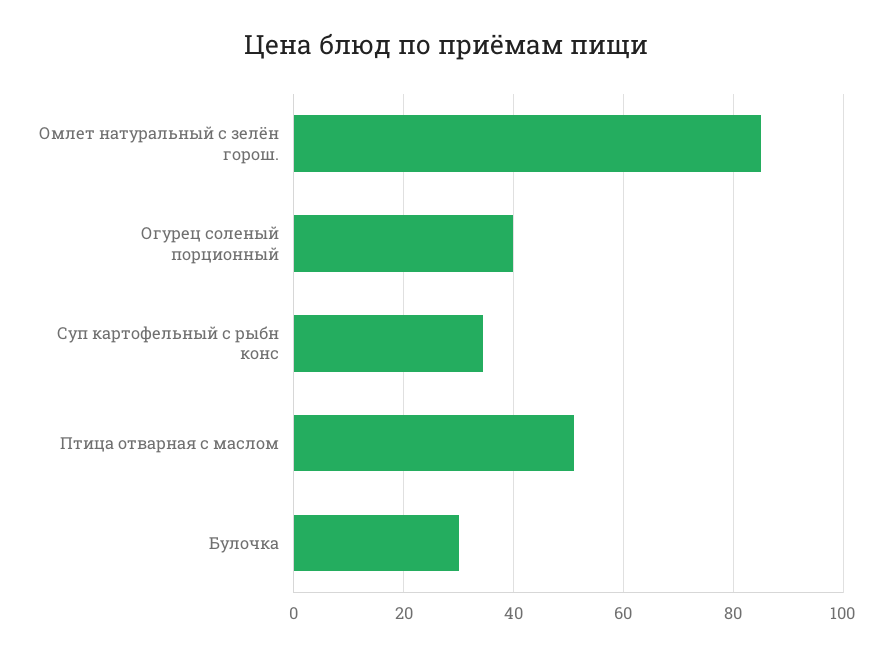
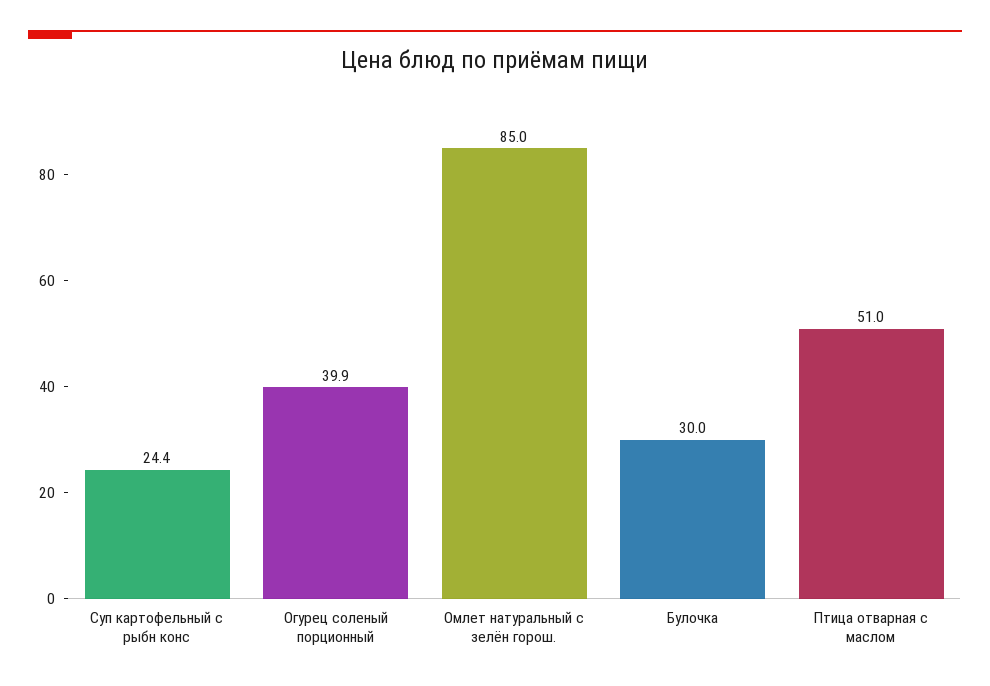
  {
    "Омлет натуральный с зелён горош.": 85,
    "Огурец соленый порционный": 39.9,
-   "Суп картофельный с рыбн конс": 34,
+   "Суп картофельный с рыбн конс": 24.4,
    "Птица отварная с маслом": 51,
    "Булочка": 30
  }

